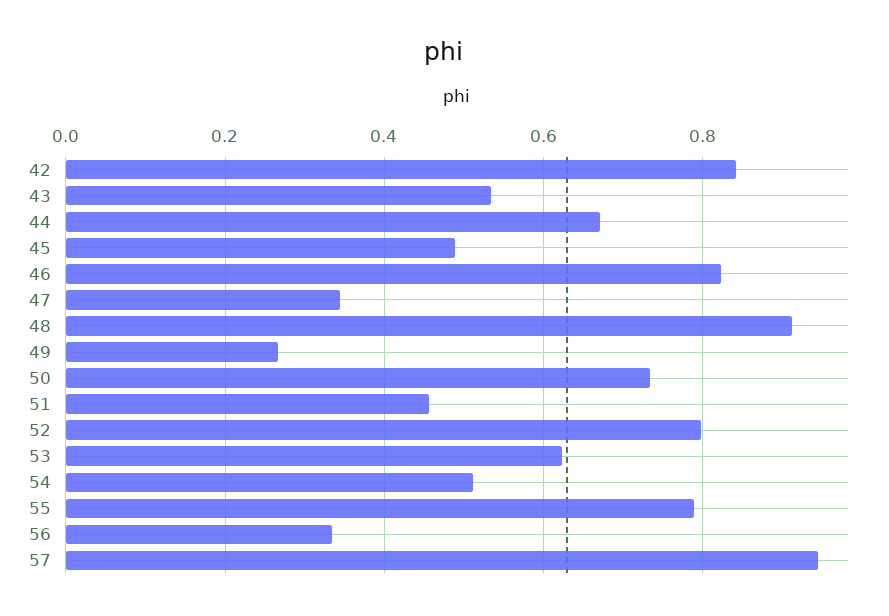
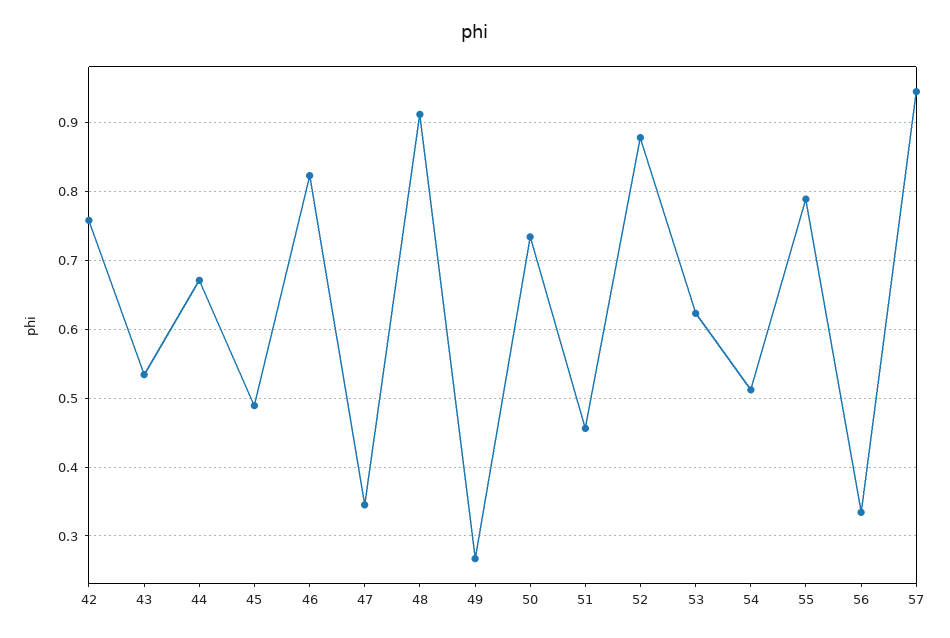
  {
-   "42": 0.84,
+   "42": 0.76,
    "43": 0.53,
    "44": 0.67,
    "45": 0.49,
    "46": 0.82,
    "47": 0.35,
    "48": 0.91,
    "49": 0.27,
    "50": 0.73,
    "51": 0.46,
-   "52": 0.8,
+   "52": 0.88,
    "53": 0.62,
    "54": 0.51,
    "55": 0.79,
    "56": 0.33,
    "57": 0.95
  }

